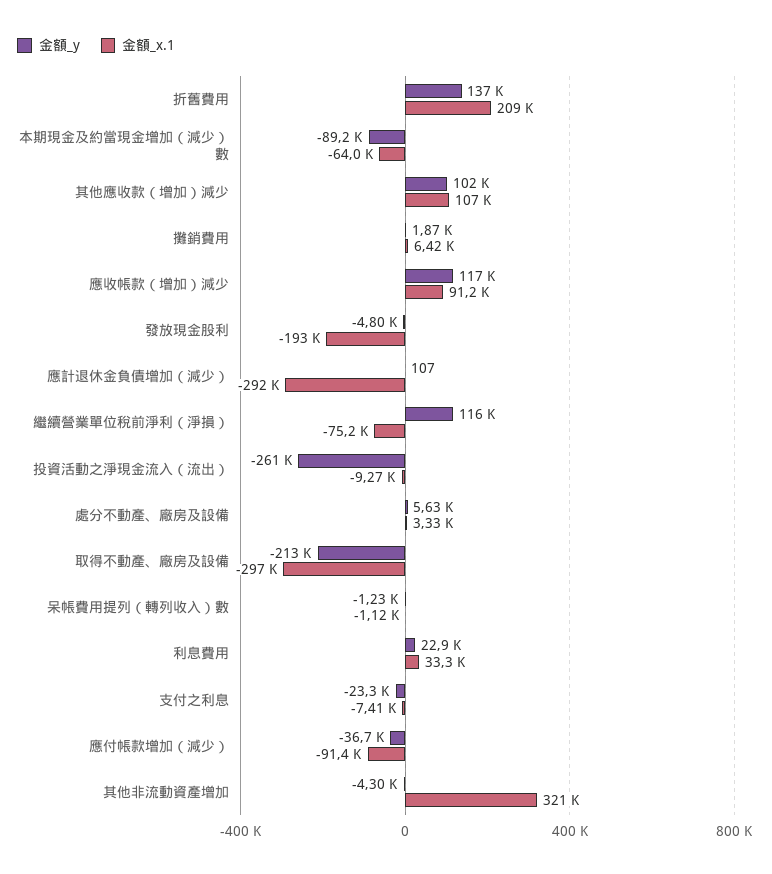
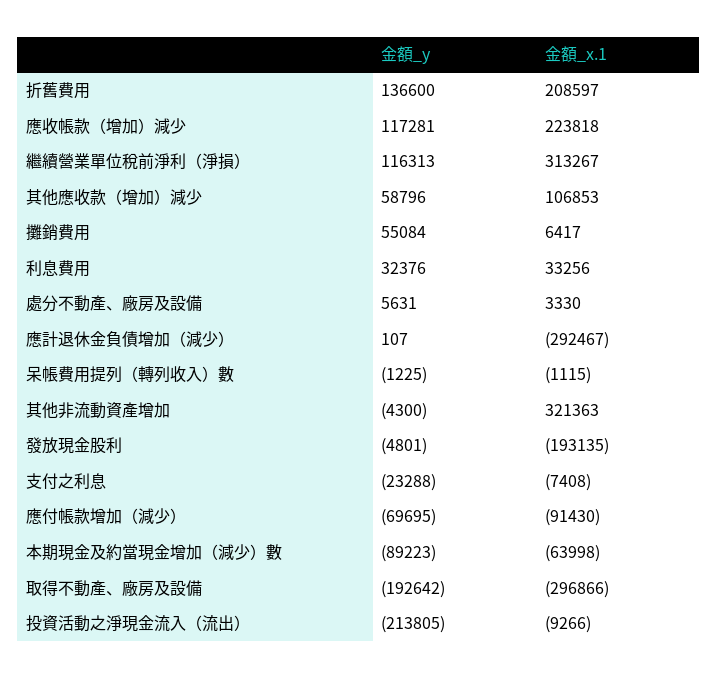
  {
    "金額_y": {
      "折舊費用": 136600,
      "本期現金及約當現金增加（減少）數": -89223,
-     "其他應收款（增加）減少": 102000,
+     "其他應收款（增加）減少": 58796,
-     "攤銷費用": 1870,
+     "攤銷費用": 55084,
      "應收帳款（增加）減少": 117281,
      "發放現金股利": -4801,
      "應計退休金負債增加（減少）": 107,
      "繼續營業單位稅前淨利（淨損）": 116313,
-     "投資活動之淨現金流入（流出）": -261000,
+     "投資活動之淨現金流入（流出）": -213805,
      "處分不動產、廠房及設備": 5631,
-     "取得不動產、廠房及設備": -213000,
+     "取得不動產、廠房及設備": -192642,
      "呆帳費用提列（轉列收入）數": -1225,
-     "利息費用": 22900,
+     "利息費用": 32376,
      "支付之利息": -23288,
-     "應付帳款增加（減少）": -36700,
+     "應付帳款增加（減少）": -69695,
      "其他非流動資產增加": -4300
    },
    "金額_x.1": {
      "折舊費用": 208597,
      "本期現金及約當現金增加（減少）數": -63998,
      "其他應收款（增加）減少": 106853,
      "攤銷費用": 6417,
-     "應收帳款（增加）減少": 91200,
+     "應收帳款（增加）減少": 223818,
      "發放現金股利": -193135,
      "應計退休金負債增加（減少）": -292467,
-     "繼續營業單位稅前淨利（淨損）": -75200,
+     "繼續營業單位稅前淨利（淨損）": 313267,
      "投資活動之淨現金流入（流出）": -9266,
      "處分不動產、廠房及設備": 3330,
      "取得不動產、廠房及設備": -296866,
      "呆帳費用提列（轉列收入）數": -1115,
      "利息費用": 33256,
      "支付之利息": -7408,
      "應付帳款增加（減少）": -91430,
      "其他非流動資產增加": 321363
    }
  }

